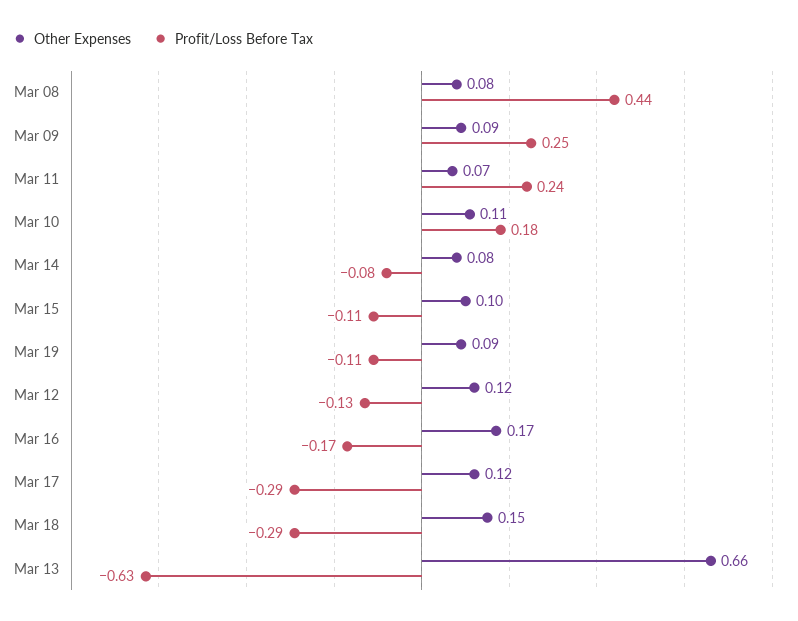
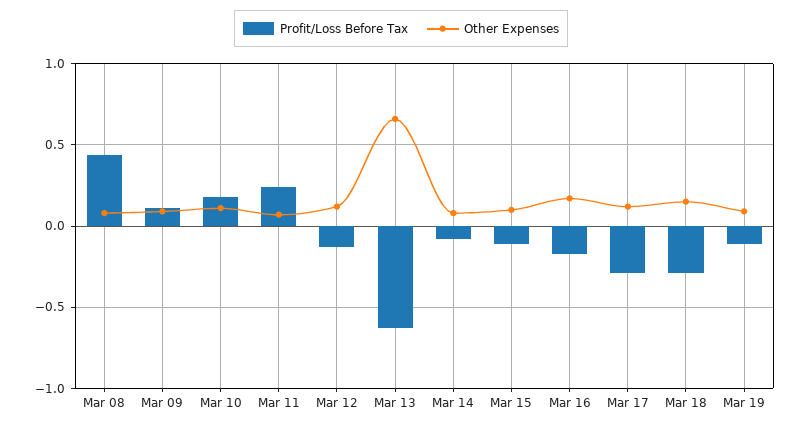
  {
    "Other Expenses": {
      "Mar 08": 0.08,
      "Mar 09": 0.09,
      "Mar 11": 0.07,
      "Mar 10": 0.11,
      "Mar 14": 0.08,
      "Mar 15": 0.1,
      "Mar 19": 0.09,
      "Mar 12": 0.12,
      "Mar 16": 0.17,
      "Mar 17": 0.12,
      "Mar 18": 0.15,
      "Mar 13": 0.66
    },
    "Profit/Loss Before Tax": {
      "Mar 08": 0.44,
-     "Mar 09": 0.25,
+     "Mar 09": 0.1,
      "Mar 11": 0.24,
      "Mar 10": 0.18,
      "Mar 14": -0.08,
      "Mar 15": -0.11,
      "Mar 19": -0.11,
      "Mar 12": -0.13,
      "Mar 16": -0.17,
      "Mar 17": -0.29,
      "Mar 18": -0.29,
      "Mar 13": -0.63
    }
  }

